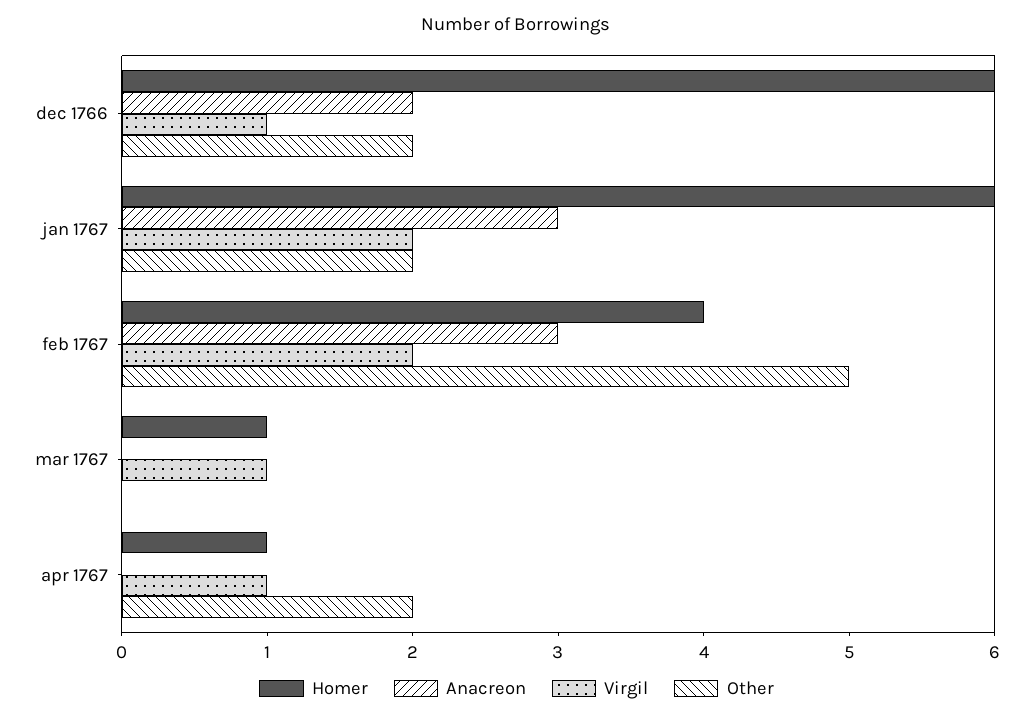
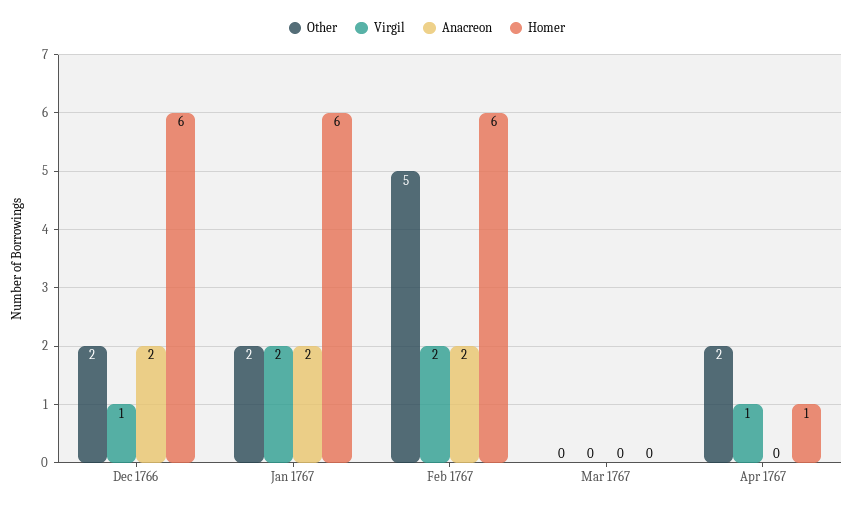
  {
    "Homer": {
      "dec 1766": 6,
      "jan 1767": 6,
-     "feb 1767": 4,
+     "feb 1767": 6,
-     "mar 1767": 1,
+     "mar 1767": 0,
      "apr 1767": 1
    },
    "Anacreon": {
      "dec 1766": 2,
-     "jan 1767": 3,
+     "jan 1767": 2,
-     "feb 1767": 3,
+     "feb 1767": 2,
      "mar 1767": 0,
      "apr 1767": 0
    },
    "Virgil": {
      "dec 1766": 1,
      "jan 1767": 2,
      "feb 1767": 2,
-     "mar 1767": 1,
+     "mar 1767": 0,
      "apr 1767": 1
    },
    "Other": {
      "dec 1766": 2,
      "jan 1767": 2,
      "feb 1767": 5,
      "mar 1767": 0,
      "apr 1767": 2
    }
  }

